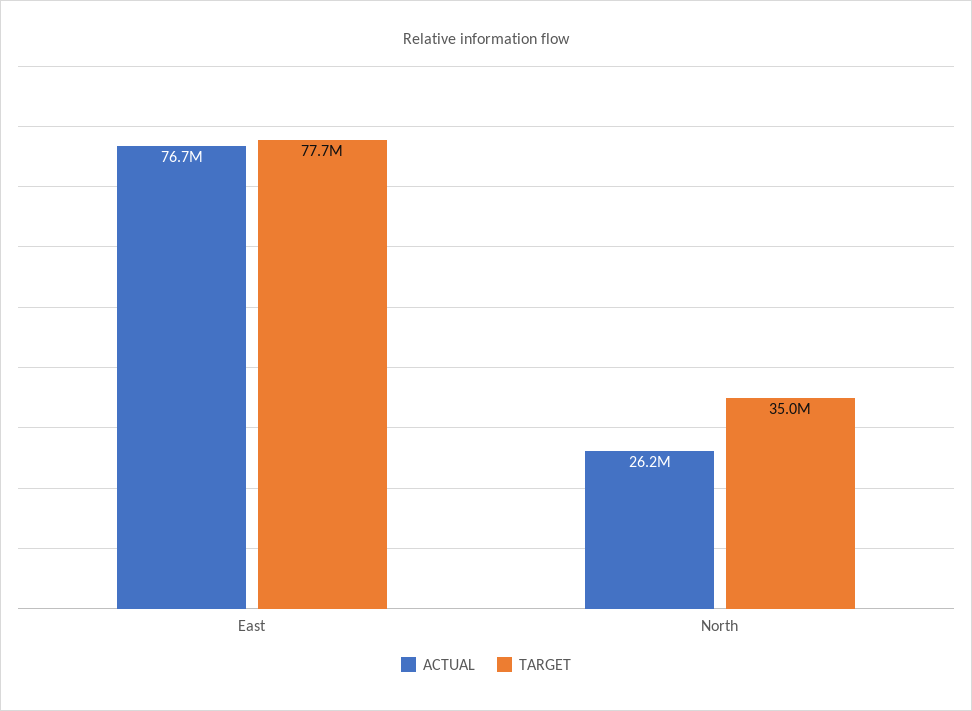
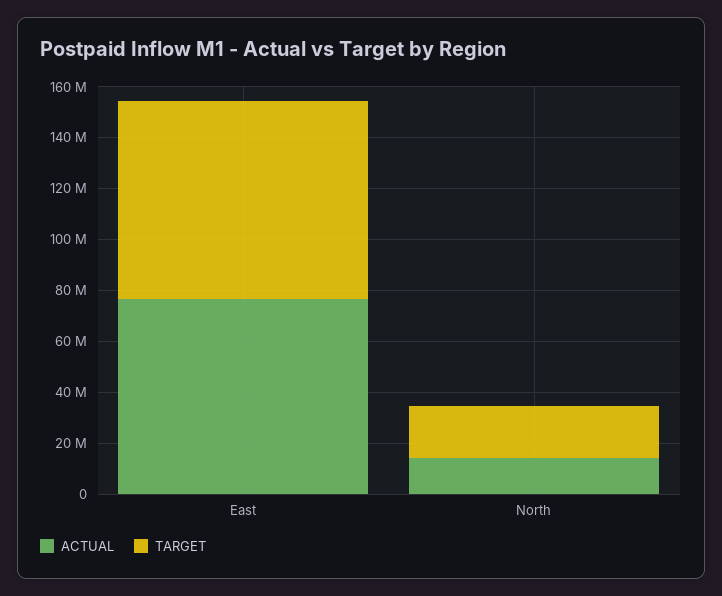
  {
    "ACTUAL": {
      "East": 76700000,
-     "North": 26200000
+     "North": 15000000
    },
    "TARGET": {
      "East": 77700000,
-     "North": 35000000
+     "North": 20000000
    }
  }

